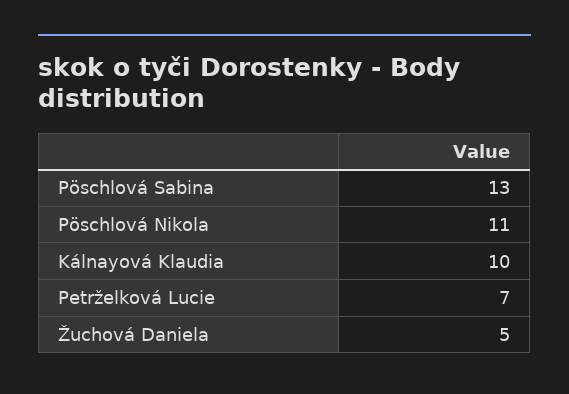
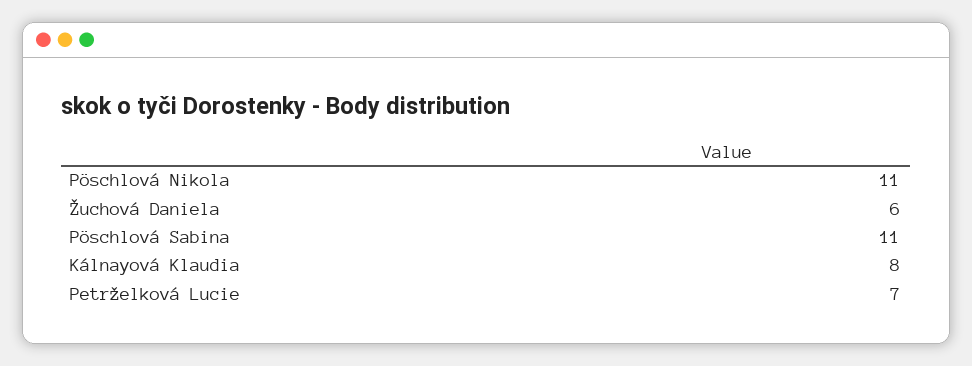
  {
-   "Pöschlová Sabina": 13,
+   "Pöschlová Sabina": 11,
    "Pöschlová Nikola": 11,
-   "Kálnayová Klaudia": 10,
+   "Kálnayová Klaudia": 8,
    "Petrželková Lucie": 7,
-   "Žuchová Daniela": 5
+   "Žuchová Daniela": 6
  }

